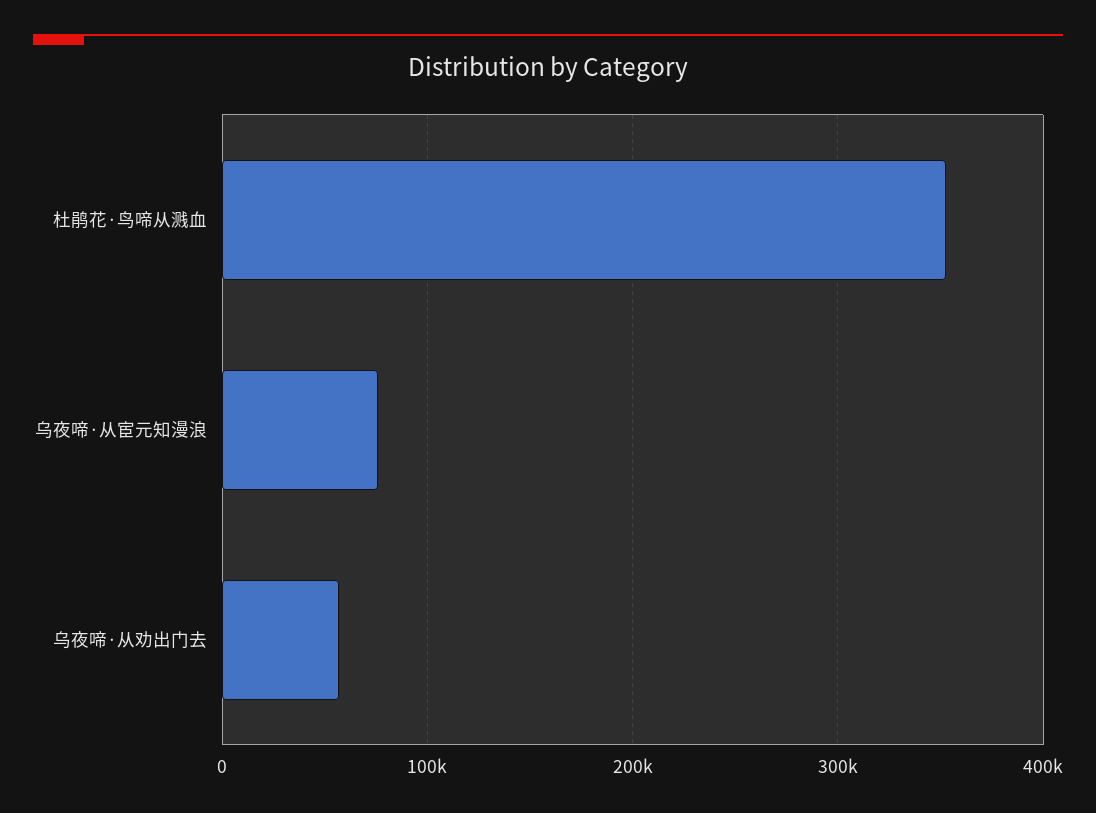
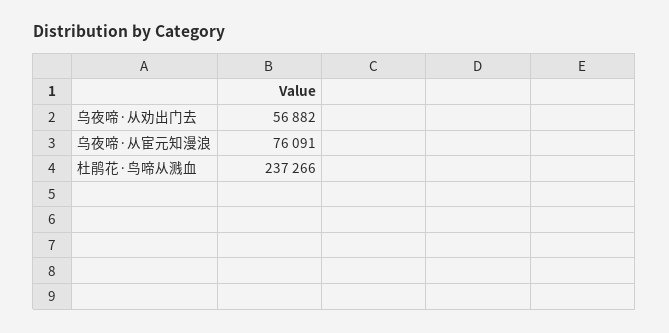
  {
-   "杜鹃花·鸟啼从溅血": 350000,
+   "杜鹃花·鸟啼从溅血": 237266,
    "乌夜啼·从宦元知漫浪": 76091,
    "乌夜啼·从劝出门去": 56882
  }

